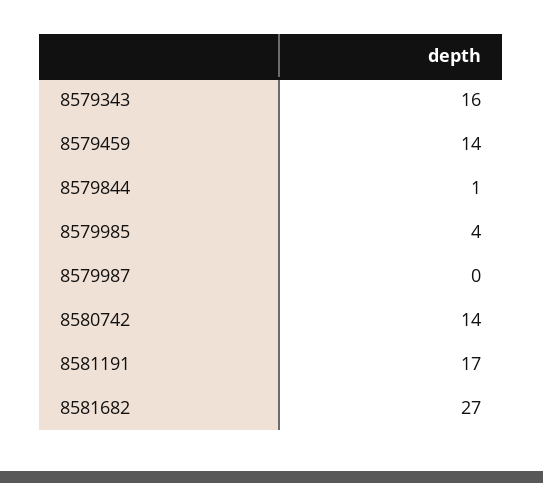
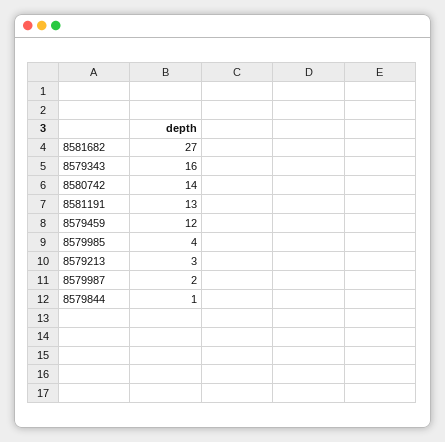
  {
    "8579343": 16,
-   "8579459": 14,
+   "8579459": 12,
    "8579844": 1,
    "8579985": 4,
-   "8579987": 0,
+   "8579987": 2,
    "8580742": 14,
-   "8581191": 17,
+   "8581191": 13,
-   "8581682": 27
+   "8581682": 27,
+   "8579213": 3
  }

